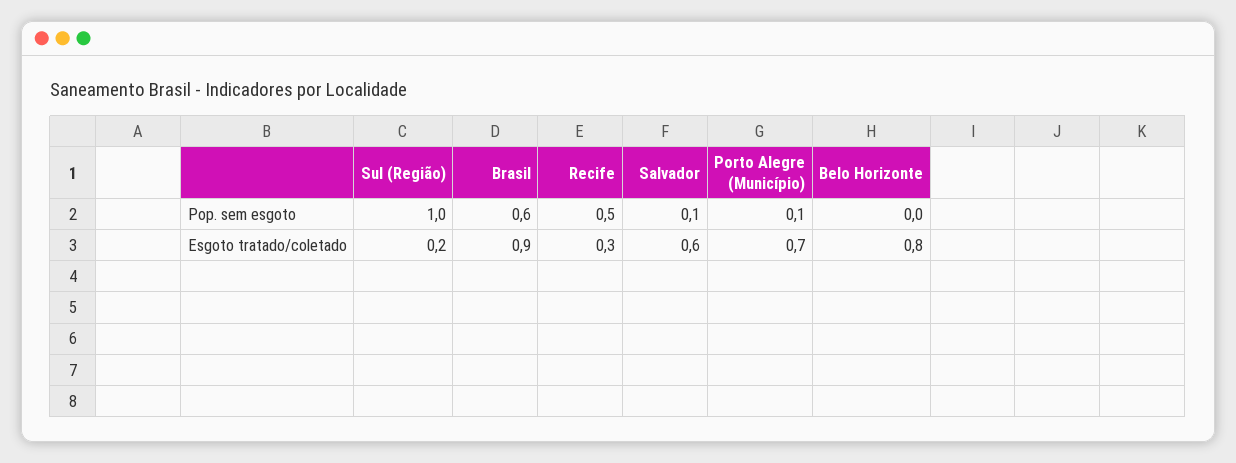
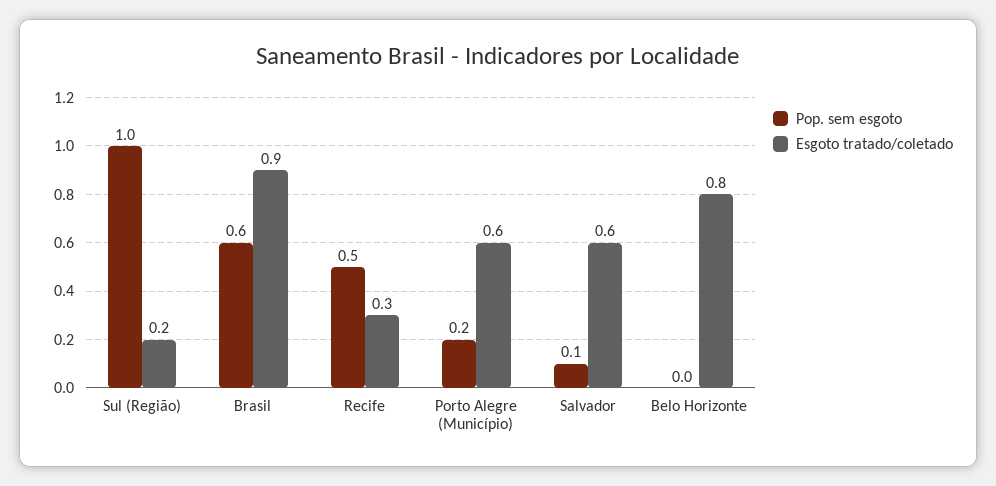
  {
    "Pop. sem esgoto": {
      "Sul (Região)": 1,
      "Brasil": 0.6,
      "Recife": 0.5,
      "Salvador": 0.1,
-     "Porto Alegre (Município)": 0.1,
+     "Porto Alegre (Município)": 0.2,
      "Belo Horizonte": 0
    },
    "Esgoto tratado/coletado": {
      "Sul (Região)": 0.2,
      "Brasil": 0.9,
      "Recife": 0.3,
      "Salvador": 0.6,
-     "Porto Alegre (Município)": 0.7,
+     "Porto Alegre (Município)": 0.6,
      "Belo Horizonte": 0.8
    }
  }

